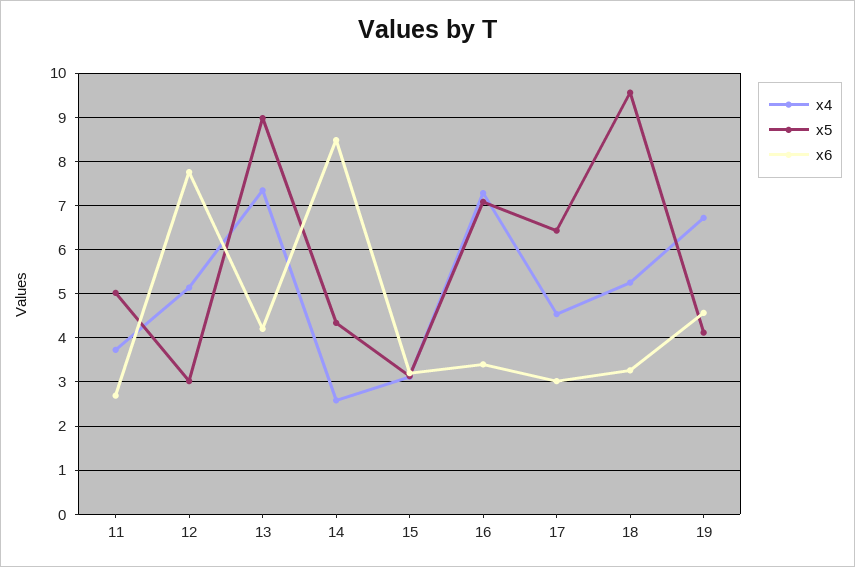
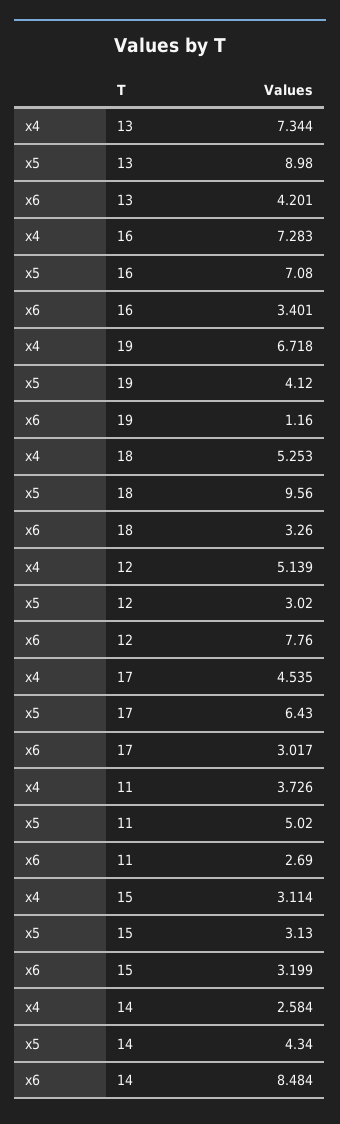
  {
    "x4": {
      "11": 3.726,
      "12": 5.139,
      "13": 7.344,
      "14": 2.584,
      "15": 3.114,
      "16": 7.283,
      "17": 4.535,
      "18": 5.253,
      "19": 6.718
    },
    "x5": {
      "11": 5.02,
      "12": 3.02,
      "13": 8.98,
      "14": 4.34,
      "15": 3.13,
      "16": 7.08,
      "17": 6.43,
      "18": 9.56,
      "19": 4.12
    },
    "x6": {
      "11": 2.69,
      "12": 7.76,
      "13": 4.201,
      "14": 8.484,
      "15": 3.199,
      "16": 3.401,
      "17": 3.017,
      "18": 3.26,
-     "19": 4.6
+     "19": 1.16
    }
  }

